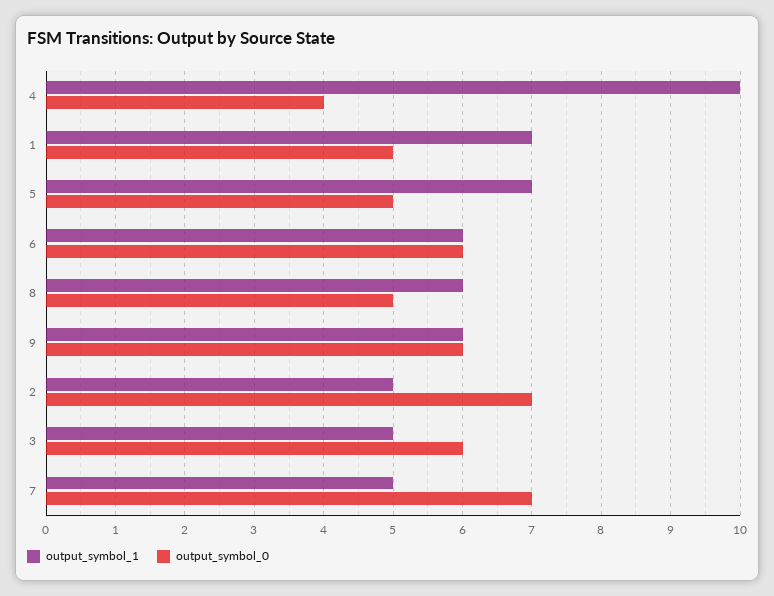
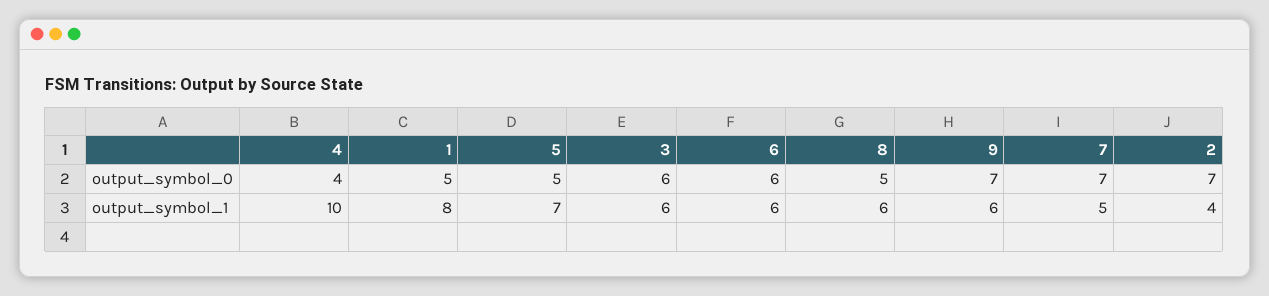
  {
    "output_symbol_1": {
      "4": 10,
-     "1": 7,
+     "1": 8,
      "5": 7,
      "6": 6,
      "8": 6,
      "9": 6,
-     "2": 5,
+     "2": 4,
-     "3": 5,
+     "3": 6,
      "7": 5
    },
    "output_symbol_0": {
      "4": 4,
      "1": 5,
      "5": 5,
      "6": 6,
      "8": 5,
-     "9": 6,
+     "9": 7,
      "2": 7,
      "3": 6,
      "7": 7
    }
  }

